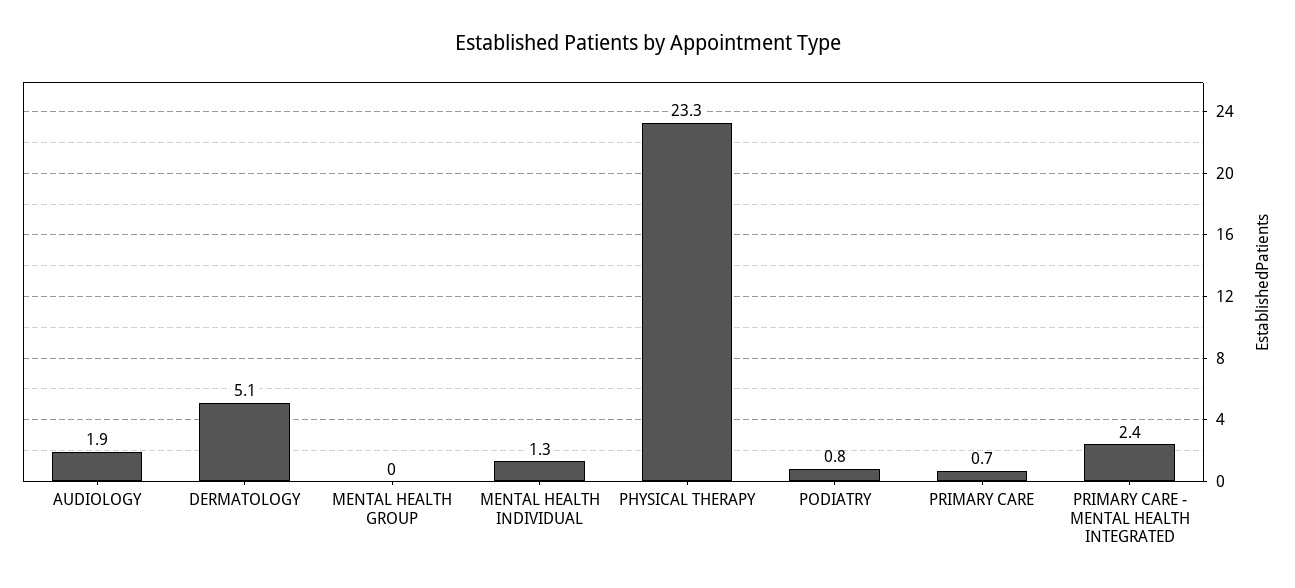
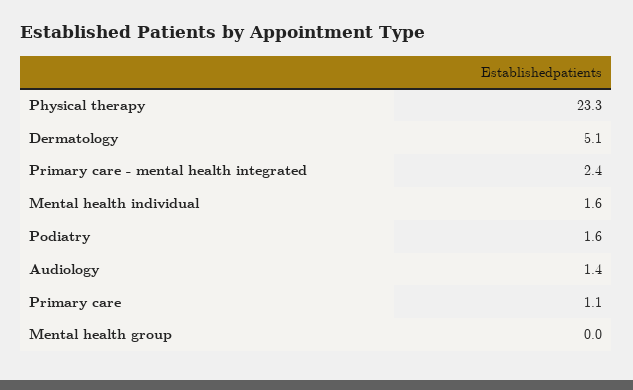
  {
-   "AUDIOLOGY": 1.9,
+   "AUDIOLOGY": 1.4,
    "DERMATOLOGY": 5.1,
    "MENTAL HEALTH GROUP": 0,
-   "MENTAL HEALTH INDIVIDUAL": 1.3,
+   "MENTAL HEALTH INDIVIDUAL": 1.6,
    "PHYSICAL THERAPY": 23.3,
-   "PODIATRY": 0.8,
+   "PODIATRY": 1.6,
-   "PRIMARY CARE": 0.7,
+   "PRIMARY CARE": 1.1,
    "PRIMARY CARE - MENTAL HEALTH INTEGRATED": 2.4
  }

